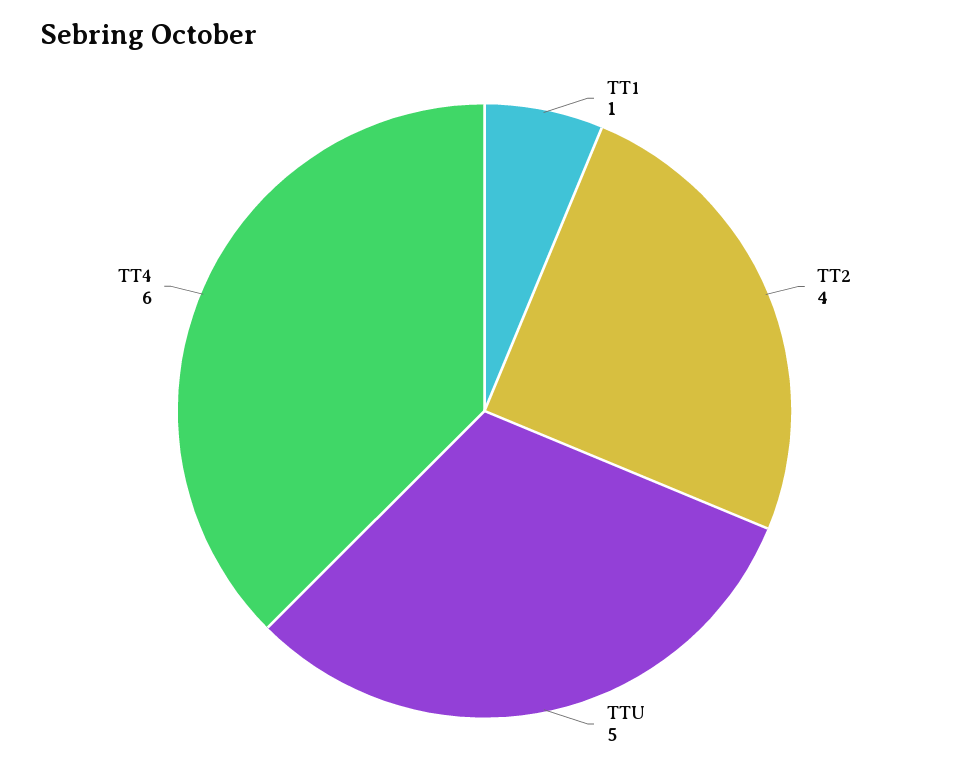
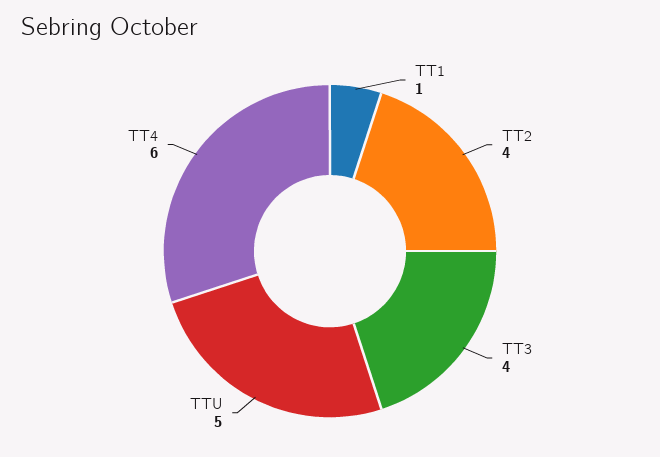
  {
    "TT1": 1,
    "TT2": 4,
    "TTU": 5,
-   "TT4": 6
+   "TT4": 6,
+   "TT3": 4
  }

